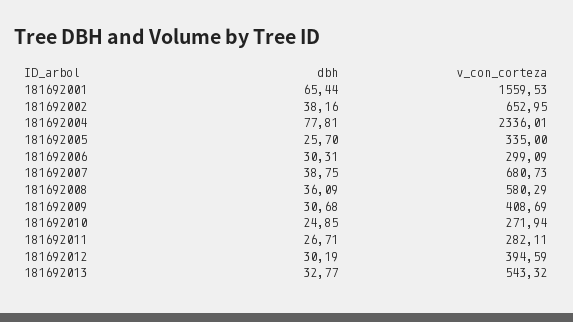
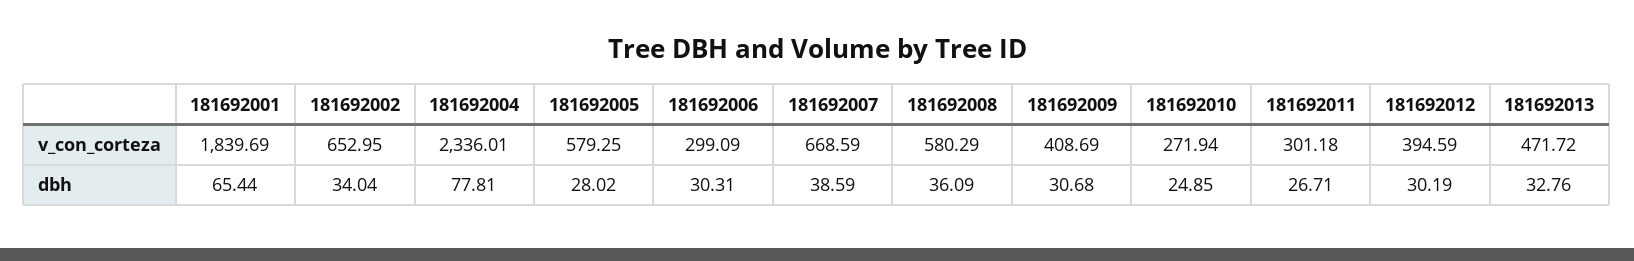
  {
    "dbh": {
      "181692001": 65.44,
-     "181692002": 38.16,
+     "181692002": 34.04,
      "181692004": 77.81,
-     "181692005": 25.7,
+     "181692005": 28.02,
      "181692006": 30.31,
-     "181692007": 38.75,
+     "181692007": 38.59,
      "181692008": 36.09,
      "181692009": 30.68,
      "181692010": 24.85,
      "181692011": 26.71,
      "181692012": 30.19,
-     "181692013": 32.77
+     "181692013": 32.76
    },
    "v_con_corteza": {
-     "181692001": 1559.53,
+     "181692001": 1839.69,
      "181692002": 652.95,
      "181692004": 2336.01,
-     "181692005": 335,
+     "181692005": 579.25,
      "181692006": 299.09,
-     "181692007": 680.73,
+     "181692007": 668.59,
      "181692008": 580.29,
      "181692009": 408.69,
      "181692010": 271.94,
-     "181692011": 282.11,
+     "181692011": 301.18,
      "181692012": 394.59,
-     "181692013": 543.32
+     "181692013": 471.72
    }
  }

